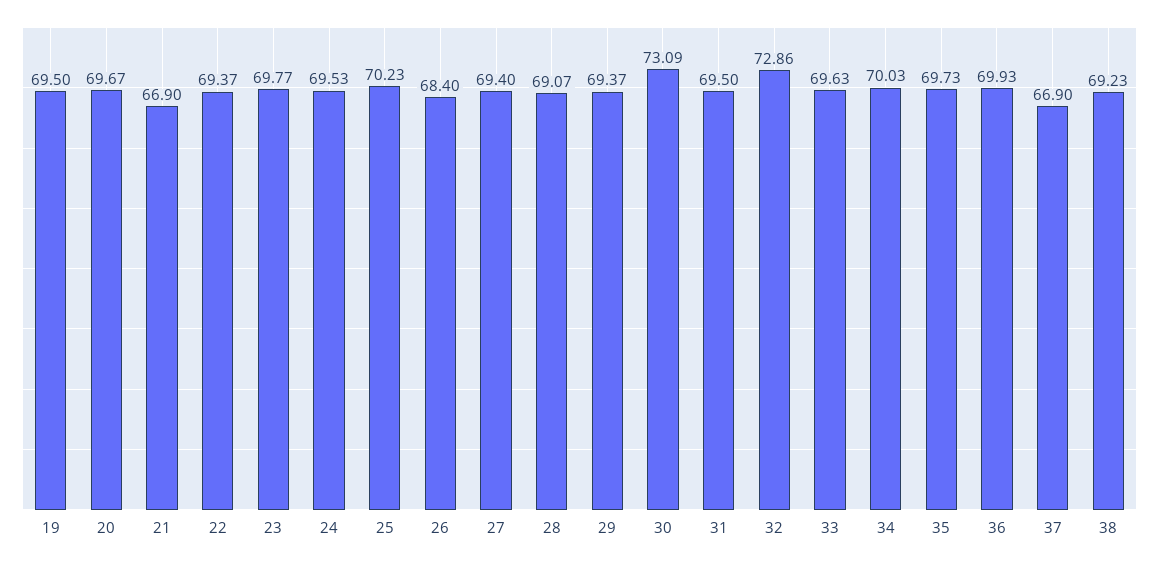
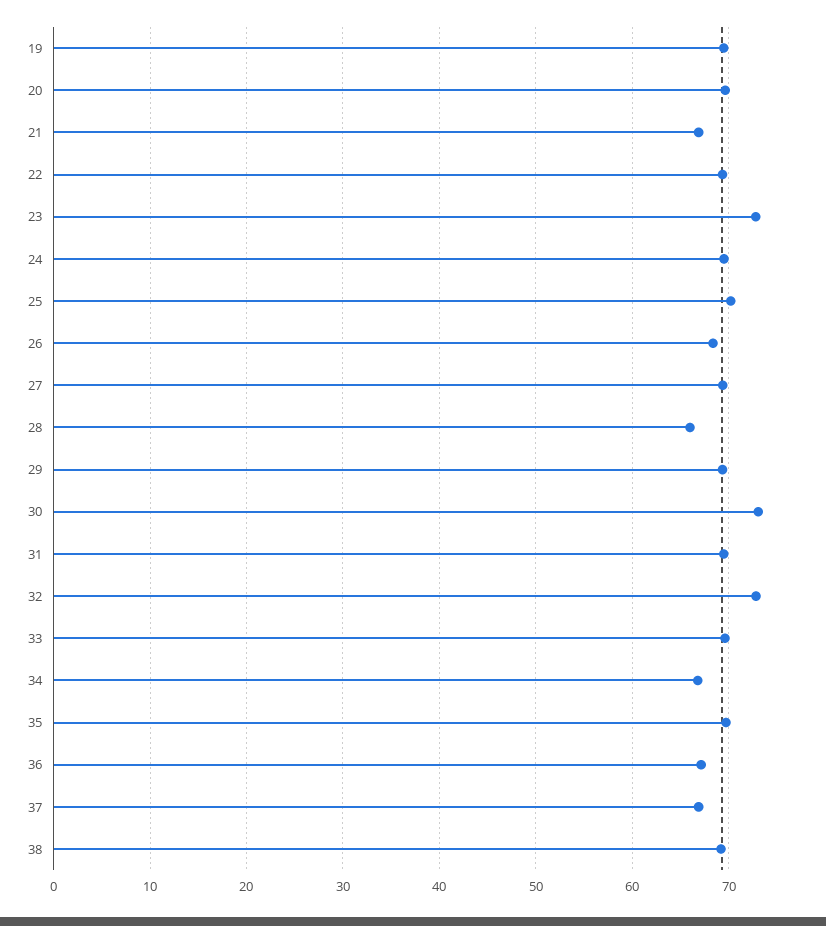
  {
    "19": 69.5,
    "20": 69.67,
    "21": 66.9,
    "22": 69.37,
-   "23": 69.77,
+   "23": 73,
    "24": 69.53,
    "25": 70.23,
    "26": 68.4,
    "27": 69.4,
-   "28": 69.07,
+   "28": 66,
    "29": 69.37,
    "30": 73.09,
    "31": 69.5,
    "32": 72.86,
    "33": 69.63,
-   "34": 70.03,
+   "34": 67,
    "35": 69.73,
-   "36": 69.93,
+   "36": 67,
    "37": 66.9,
    "38": 69.23
  }

